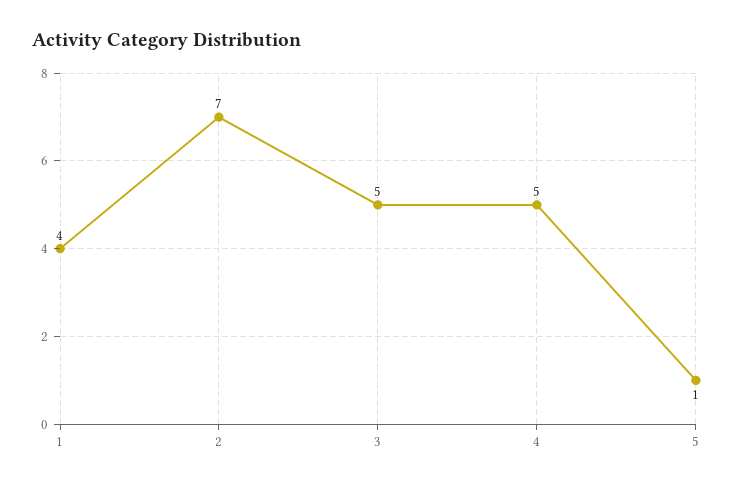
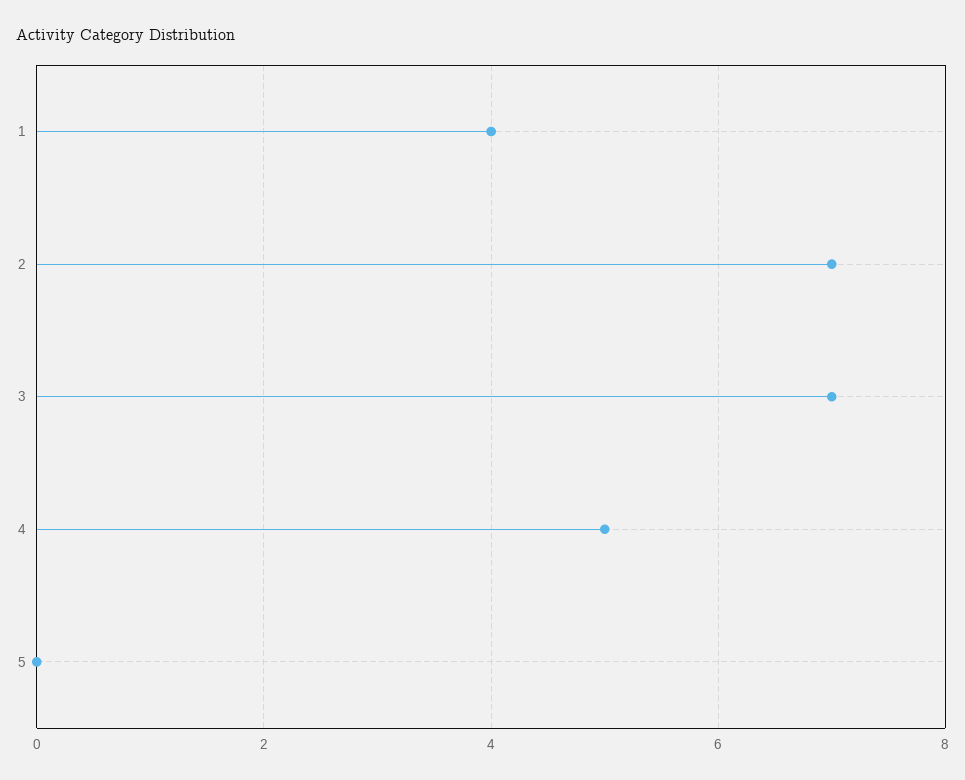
  {
    "1": 4,
    "2": 7,
-   "3": 5,
+   "3": 7,
    "4": 5,
-   "5": 1
+   "5": 0
  }

